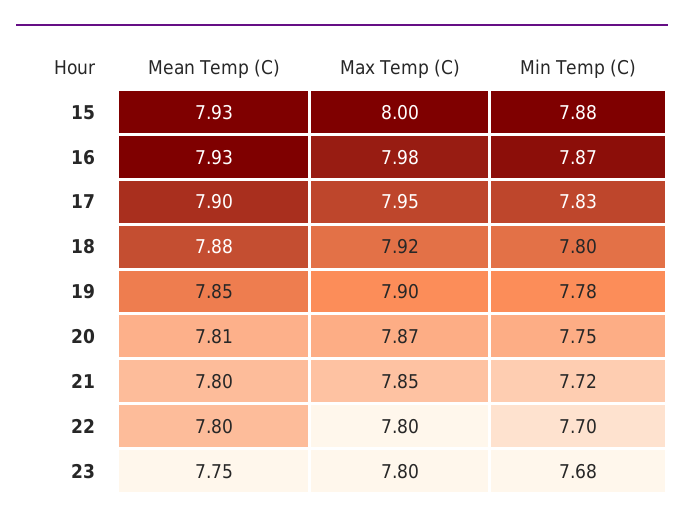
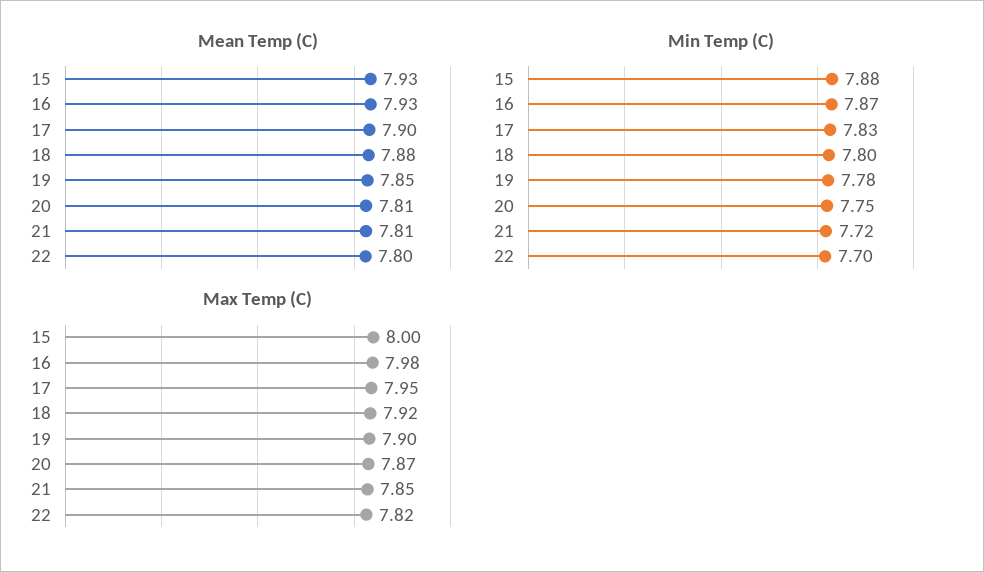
  {
    "Mean Temp (C)": {
      "15": 7.93,
      "16": 7.93,
      "17": 7.9,
      "18": 7.88,
      "19": 7.85,
      "20": 7.81,
-     "21": 7.8,
+     "21": 7.81,
-     "22": 7.8,
+     "22": 7.8
-     "23": 7.75
    },
    "Max Temp (C)": {
      "15": 8,
      "16": 7.98,
      "17": 7.95,
      "18": 7.92,
      "19": 7.9,
      "20": 7.87,
      "21": 7.85,
-     "22": 7.8,
+     "22": 7.82
-     "23": 7.8
    },
    "Min Temp (C)": {
      "15": 7.88,
      "16": 7.87,
      "17": 7.83,
      "18": 7.8,
      "19": 7.78,
      "20": 7.75,
      "21": 7.72,
-     "22": 7.7,
+     "22": 7.7
-     "23": 7.68
    }
  }

